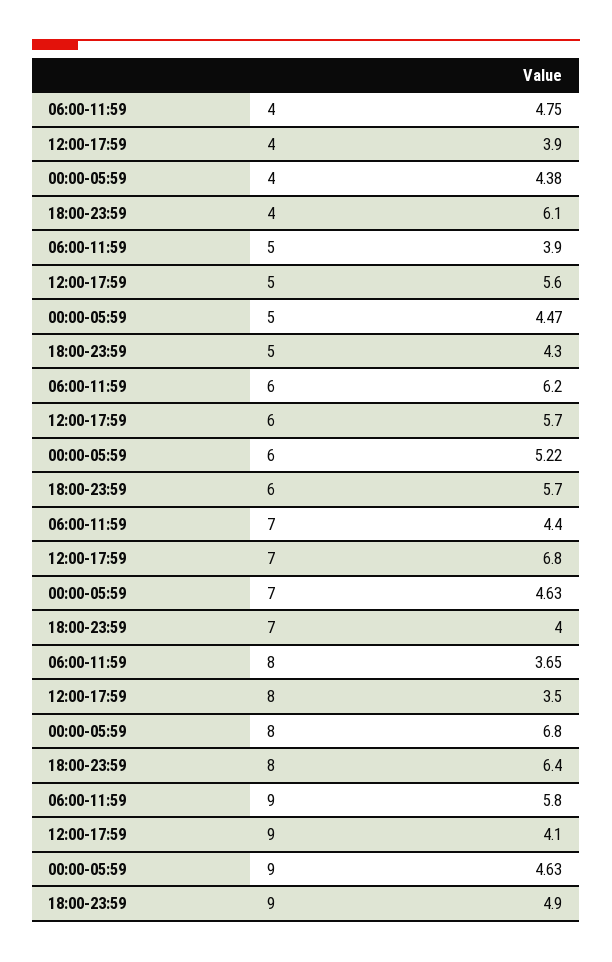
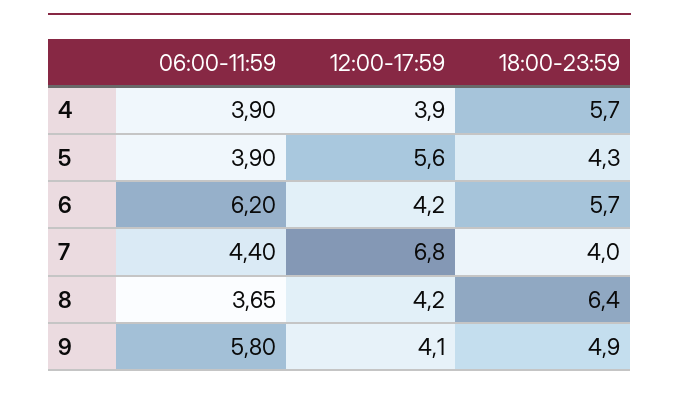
  {
    "06:00-11:59": {
-     "4": 4.75,
+     "4": 3.9,
      "5": 3.9,
      "6": 6.2,
      "7": 4.4,
      "8": 3.65,
      "9": 5.8
    },
    "12:00-17:59": {
      "4": 3.9,
      "5": 5.6,
-     "6": 5.7,
+     "6": 4.2,
      "7": 6.8,
-     "8": 3.5,
+     "8": 4.2,
      "9": 4.1
    },
-   "00:00-05:59": {
-     "4": 4.38,
-     "5": 4.47,
-     "6": 5.22,
-     "7": 4.63,
-     "8": 6.8,
-     "9": 4.63
-   },
    "18:00-23:59": {
-     "4": 6.1,
+     "4": 5.7,
      "5": 4.3,
      "6": 5.7,
      "7": 4,
      "8": 6.4,
      "9": 4.9
    }
  }

